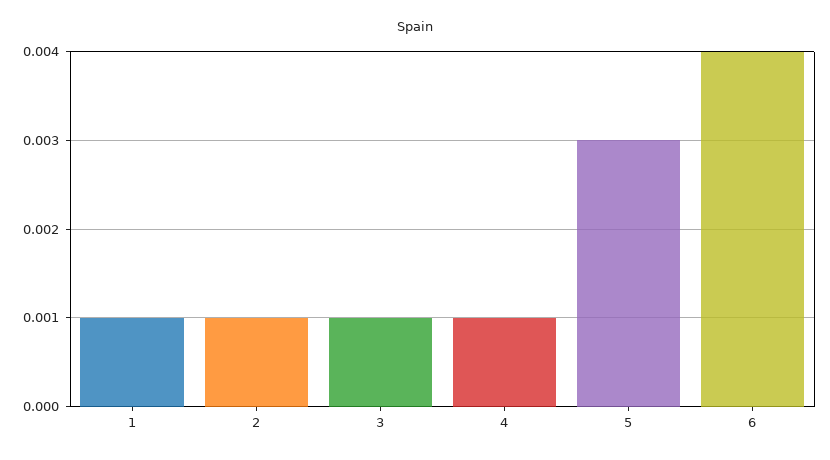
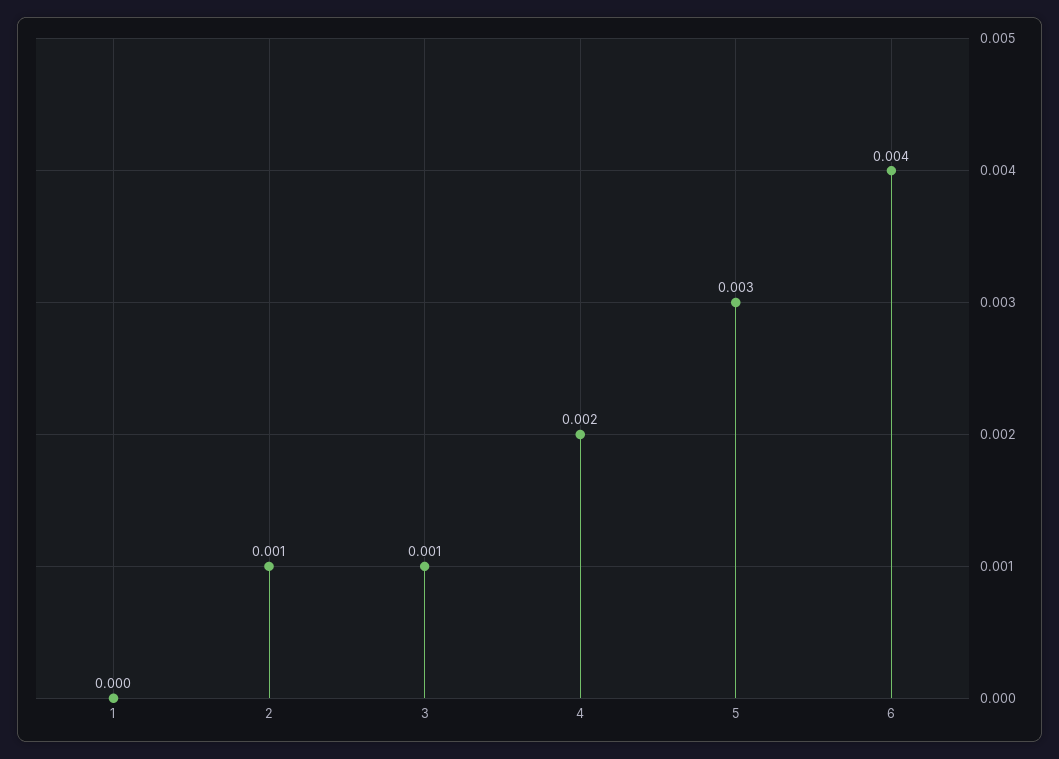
  {
-   "1": 0.001,
+   "1": 0,
    "2": 0.001,
    "3": 0.001,
-   "4": 0.001,
+   "4": 0.002,
    "5": 0.003,
    "6": 0.004
  }

